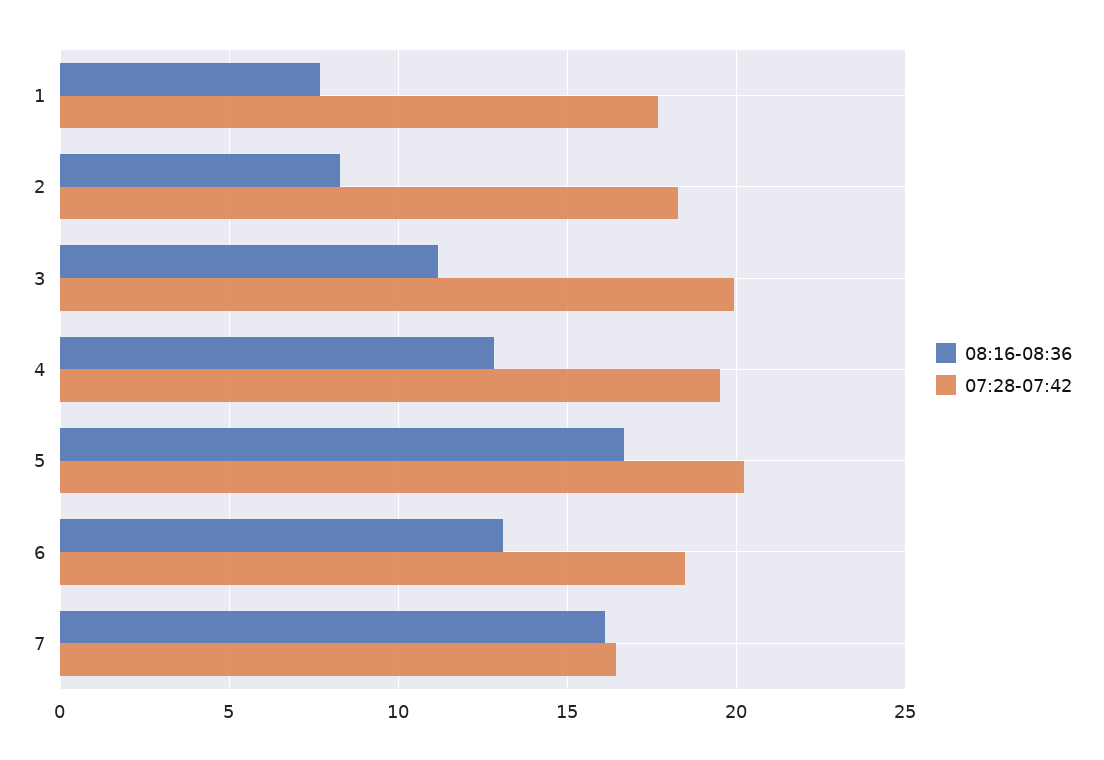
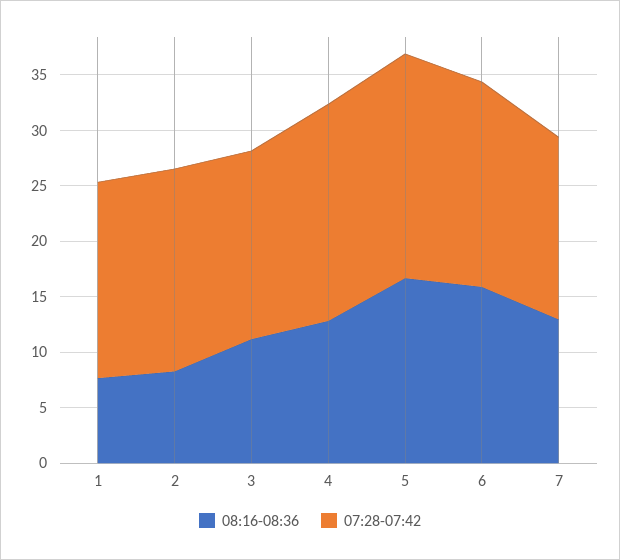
  {
    "08:16-08:36": {
      "1": 7.5,
      "2": 8.5,
      "3": 11,
      "4": 13,
      "5": 16.5,
-     "6": 13,
+     "6": 16,
-     "7": 16
+     "7": 13
    },
    "07:28-07:42": {
      "1": 17.5,
      "2": 18.5,
-     "3": 20,
+     "3": 17,
      "4": 19.5,
      "5": 20,
      "6": 18.5,
      "7": 16.5
    }
  }

